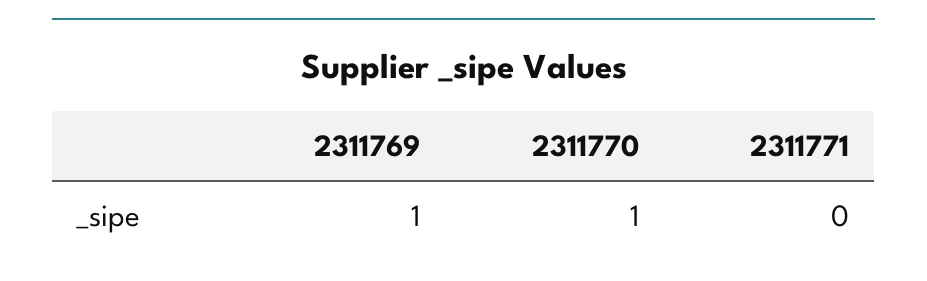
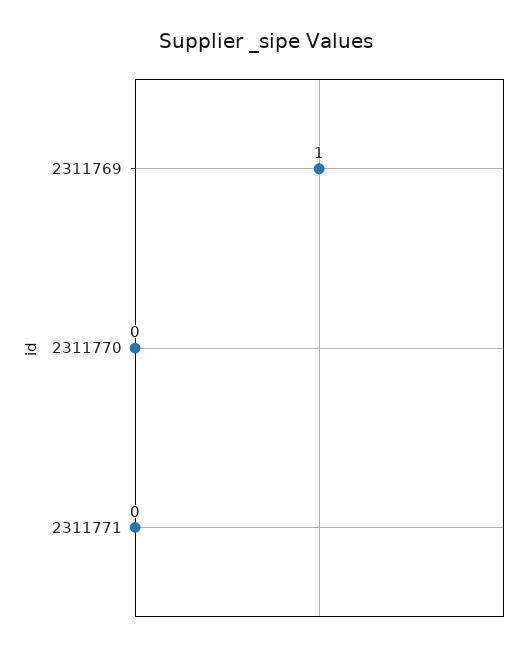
  {
    "2311769": 1,
-   "2311770": 1,
+   "2311770": 0,
    "2311771": 0
  }

